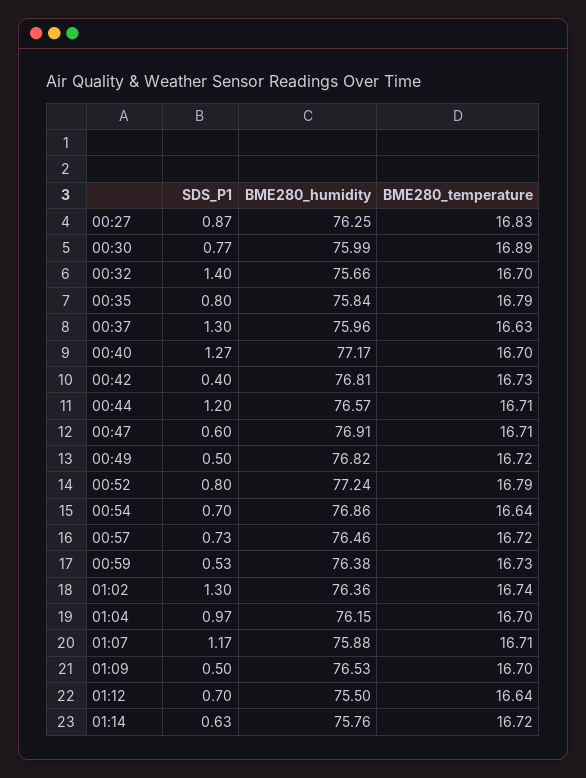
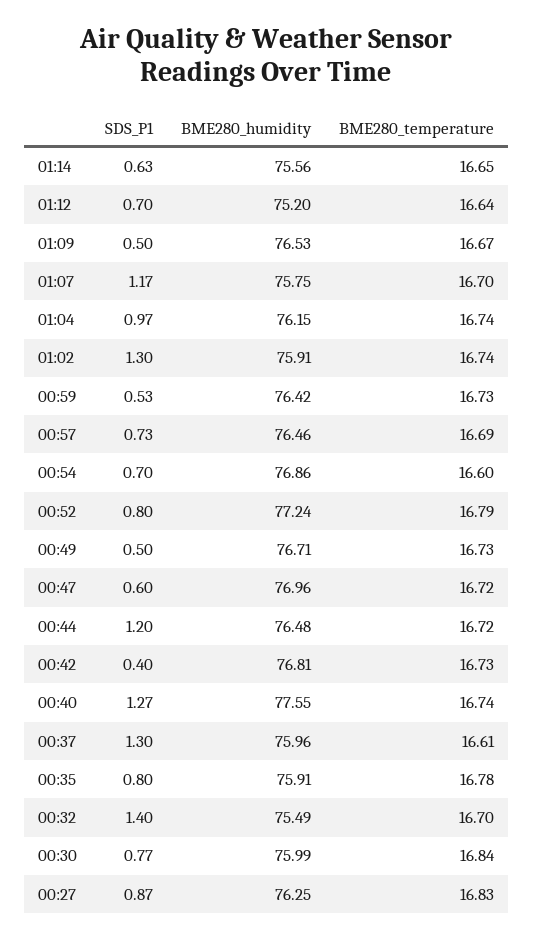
  {
    "SDS_P1": {
      "00:27": 0.87,
      "00:30": 0.77,
      "00:32": 1.4,
      "00:35": 0.8,
      "00:37": 1.3,
      "00:40": 1.27,
      "00:42": 0.4,
      "00:44": 1.2,
      "00:47": 0.6,
      "00:49": 0.5,
      "00:52": 0.8,
      "00:54": 0.7,
      "00:57": 0.73,
      "00:59": 0.53,
      "01:02": 1.3,
      "01:04": 0.97,
      "01:07": 1.17,
      "01:09": 0.5,
      "01:12": 0.7,
      "01:14": 0.63
    },
    "BME280_humidity": {
      "00:27": 76.25,
      "00:30": 75.99,
-     "00:32": 75.66,
+     "00:32": 75.49,
-     "00:35": 75.84,
+     "00:35": 75.91,
      "00:37": 75.96,
-     "00:40": 77.17,
+     "00:40": 77.55,
      "00:42": 76.81,
-     "00:44": 76.57,
+     "00:44": 76.48,
-     "00:47": 76.91,
+     "00:47": 76.96,
-     "00:49": 76.82,
+     "00:49": 76.71,
      "00:52": 77.24,
      "00:54": 76.86,
      "00:57": 76.46,
-     "00:59": 76.38,
+     "00:59": 76.42,
-     "01:02": 76.36,
+     "01:02": 75.91,
      "01:04": 76.15,
-     "01:07": 75.88,
+     "01:07": 75.75,
      "01:09": 76.53,
-     "01:12": 75.5,
+     "01:12": 75.2,
-     "01:14": 75.76
+     "01:14": 75.56
    },
    "BME280_temperature": {
      "00:27": 16.83,
-     "00:30": 16.89,
+     "00:30": 16.84,
      "00:32": 16.7,
-     "00:35": 16.79,
+     "00:35": 16.78,
-     "00:37": 16.63,
+     "00:37": 16.61,
-     "00:40": 16.7,
+     "00:40": 16.74,
      "00:42": 16.73,
-     "00:44": 16.71,
+     "00:44": 16.72,
-     "00:47": 16.71,
+     "00:47": 16.72,
-     "00:49": 16.72,
+     "00:49": 16.73,
      "00:52": 16.79,
-     "00:54": 16.64,
+     "00:54": 16.6,
-     "00:57": 16.72,
+     "00:57": 16.69,
      "00:59": 16.73,
      "01:02": 16.74,
-     "01:04": 16.7,
+     "01:04": 16.74,
-     "01:07": 16.71,
+     "01:07": 16.7,
-     "01:09": 16.7,
+     "01:09": 16.67,
      "01:12": 16.64,
-     "01:14": 16.72
+     "01:14": 16.65
    }
  }

